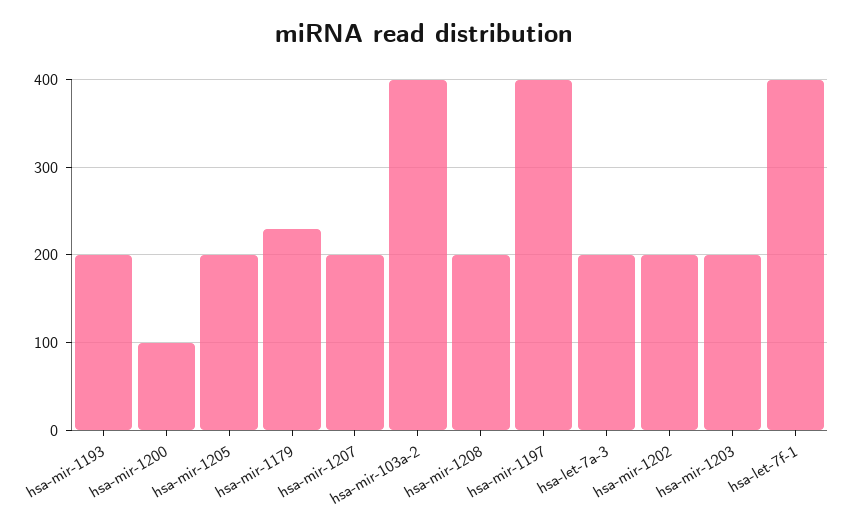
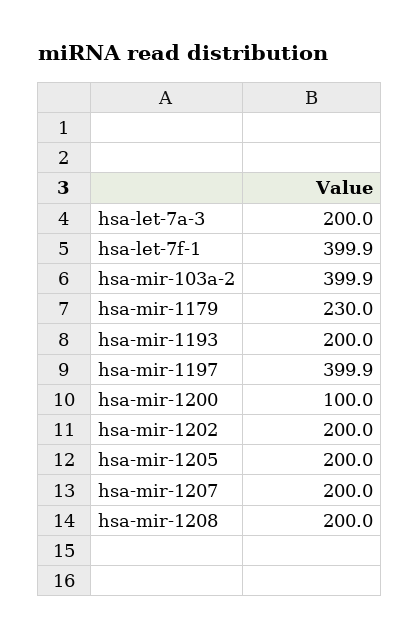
  {
    "hsa-mir-1193": 200,
    "hsa-mir-1200": 100,
    "hsa-mir-1205": 200,
    "hsa-mir-1179": 230,
    "hsa-mir-1207": 200,
    "hsa-mir-103a-2": 399.9,
    "hsa-mir-1208": 200,
    "hsa-mir-1197": 399.9,
    "hsa-let-7a-3": 200,
    "hsa-mir-1202": 200,
-   "hsa-mir-1203": 200,
    "hsa-let-7f-1": 399.9
  }

